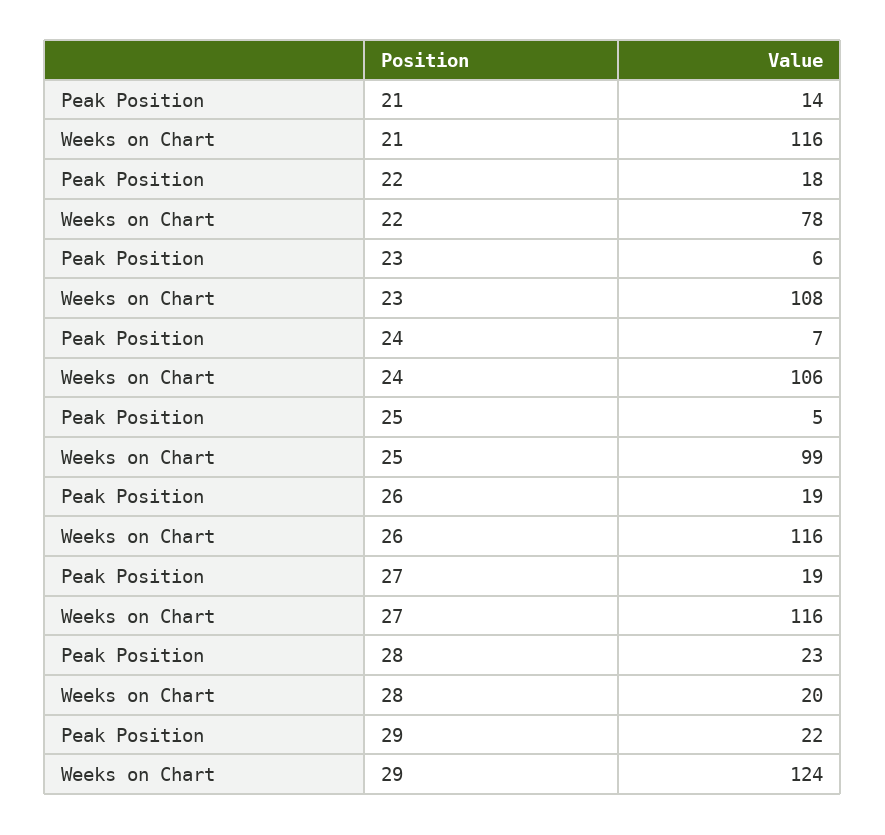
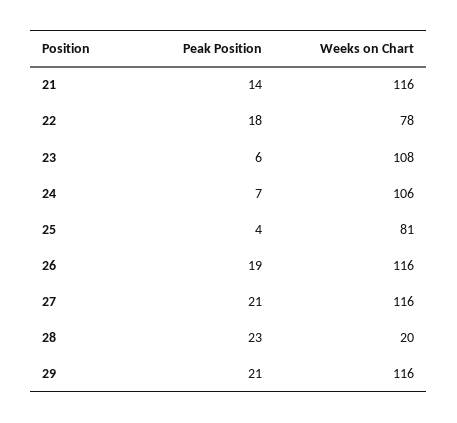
  {
    "Peak Position": {
      "21": 14,
      "22": 18,
      "23": 6,
      "24": 7,
-     "25": 5,
+     "25": 4,
      "26": 19,
-     "27": 19,
+     "27": 21,
      "28": 23,
-     "29": 22
+     "29": 21
    },
    "Weeks on Chart": {
      "21": 116,
      "22": 78,
      "23": 108,
      "24": 106,
-     "25": 99,
+     "25": 81,
      "26": 116,
      "27": 116,
      "28": 20,
-     "29": 124
+     "29": 116
    }
  }

